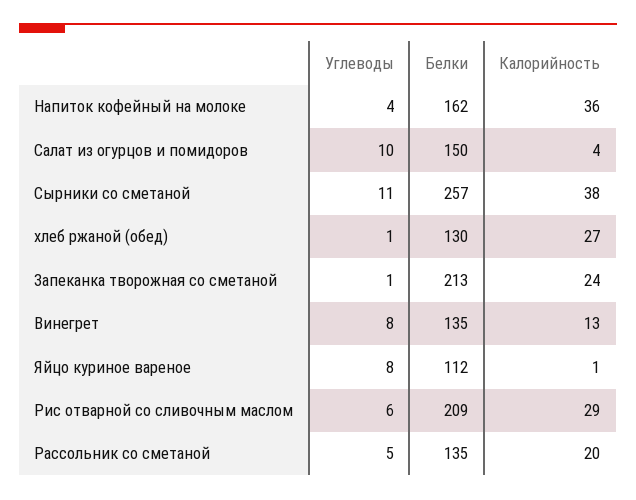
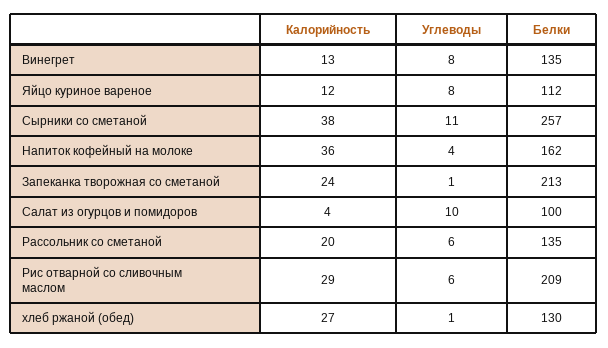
  {
    "Углеводы": {
      "Напиток кофейный на молоке": 4,
      "Салат из огурцов и помидоров": 10,
      "Сырники со сметаной": 11,
      "хлеб ржаной (обед)": 1,
      "Запеканка творожная со сметаной": 1,
      "Винегрет": 8,
      "Яйцо куриное вареное": 8,
      "Рис отварной со сливочным маслом": 6,
-     "Рассольник со сметаной": 5
+     "Рассольник со сметаной": 6
    },
    "Белки": {
      "Напиток кофейный на молоке": 162,
-     "Салат из огурцов и помидоров": 150,
+     "Салат из огурцов и помидоров": 100,
      "Сырники со сметаной": 257,
      "хлеб ржаной (обед)": 130,
      "Запеканка творожная со сметаной": 213,
      "Винегрет": 135,
      "Яйцо куриное вареное": 112,
      "Рис отварной со сливочным маслом": 209,
      "Рассольник со сметаной": 135
    },
    "Калорийность": {
      "Напиток кофейный на молоке": 36,
      "Салат из огурцов и помидоров": 4,
      "Сырники со сметаной": 38,
      "хлеб ржаной (обед)": 27,
      "Запеканка творожная со сметаной": 24,
      "Винегрет": 13,
-     "Яйцо куриное вареное": 1,
+     "Яйцо куриное вареное": 12,
      "Рис отварной со сливочным маслом": 29,
      "Рассольник со сметаной": 20
    }
  }

